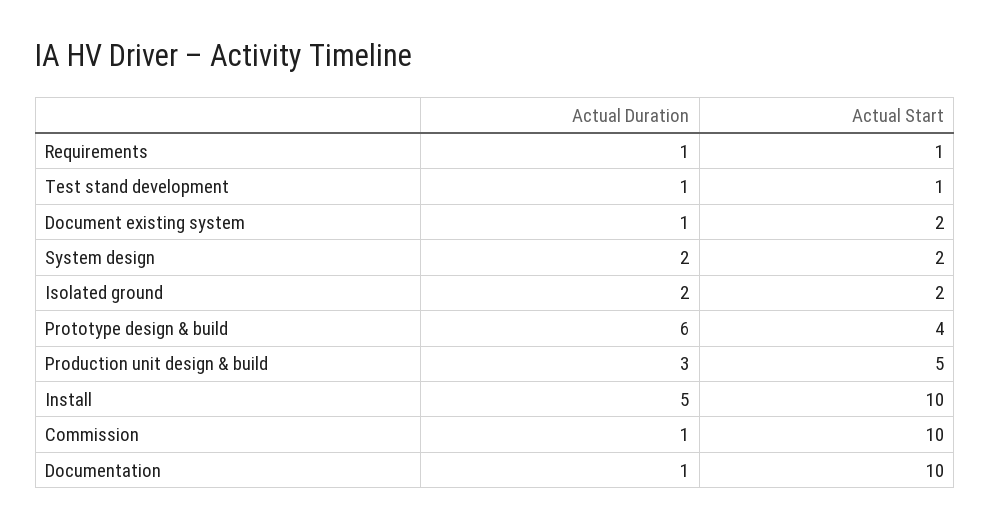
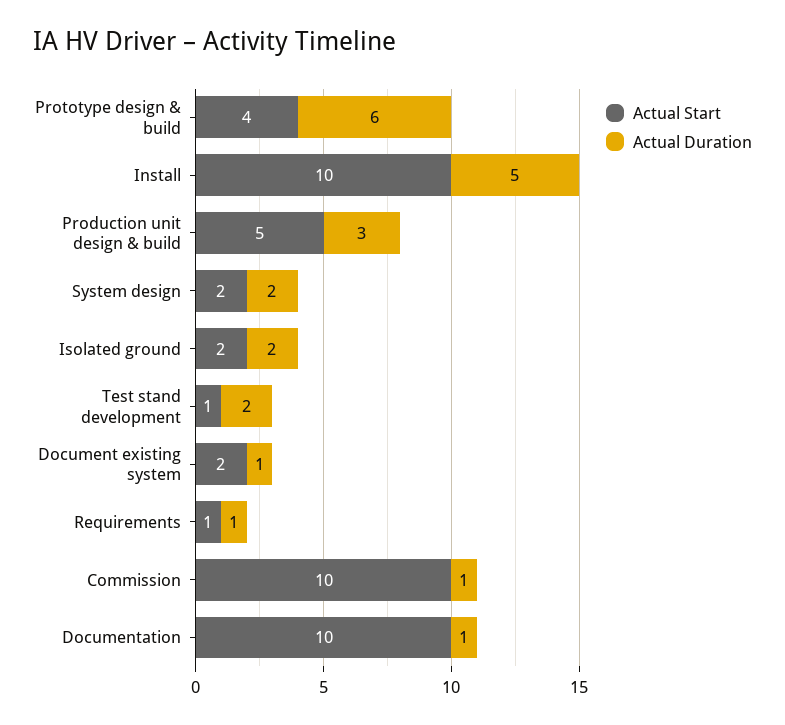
  {
    "Actual Duration": {
      "Requirements": 1,
-     "Test stand development": 1,
+     "Test stand development": 2,
      "Document existing system": 1,
      "System design": 2,
      "Isolated ground": 2,
      "Prototype design & build": 6,
      "Production unit design & build": 3,
      "Install": 5,
      "Commission": 1,
      "Documentation": 1
    },
    "Actual Start": {
      "Requirements": 1,
      "Test stand development": 1,
      "Document existing system": 2,
      "System design": 2,
      "Isolated ground": 2,
      "Prototype design & build": 4,
      "Production unit design & build": 5,
      "Install": 10,
      "Commission": 10,
      "Documentation": 10
    }
  }

